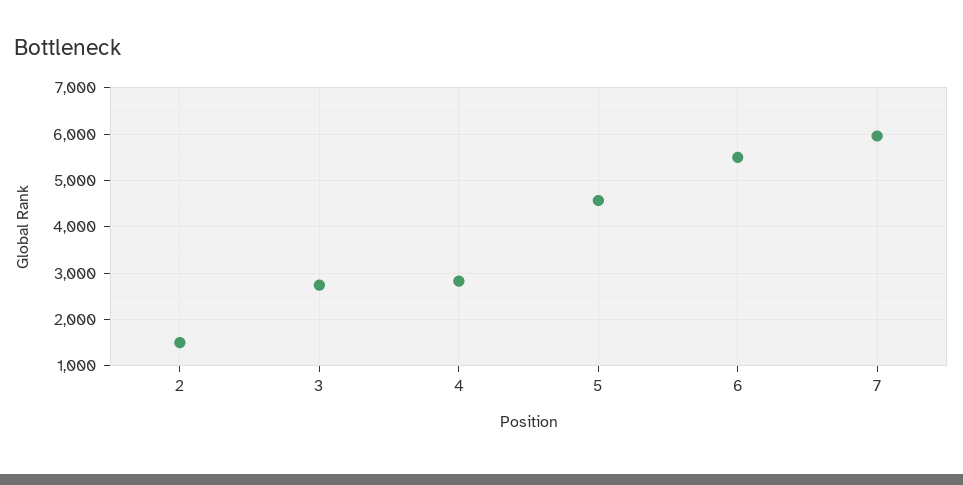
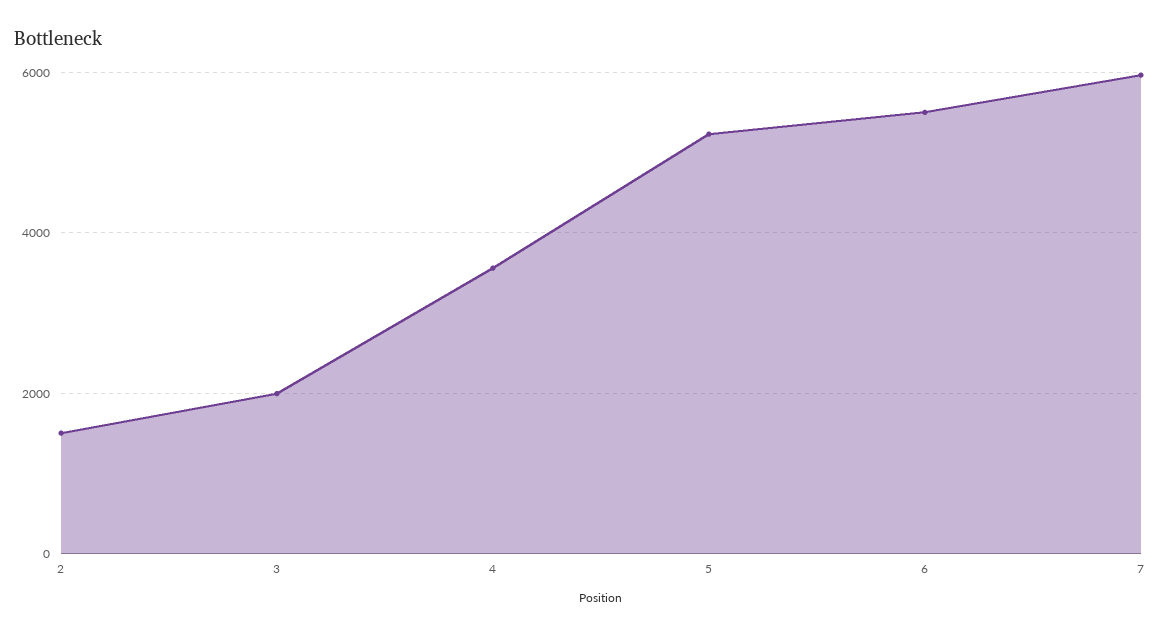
  {
    "2": 1600,
-   "3": 2800,
+   "3": 2000,
-   "4": 2800,
+   "4": 3600,
-   "5": 4600,
+   "5": 5200,
    "6": 5600,
    "7": 6000
  }

